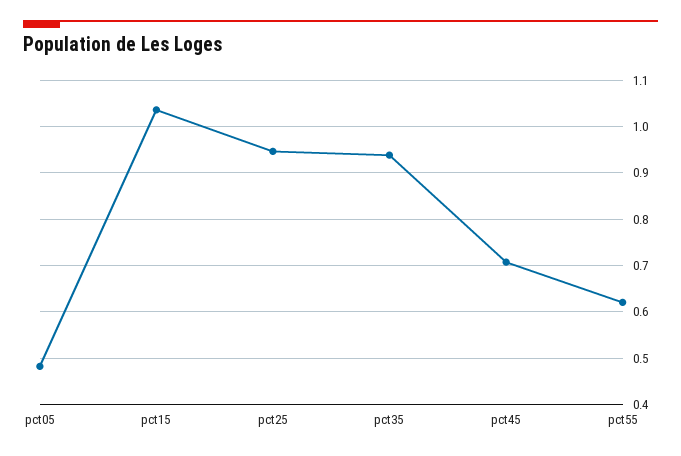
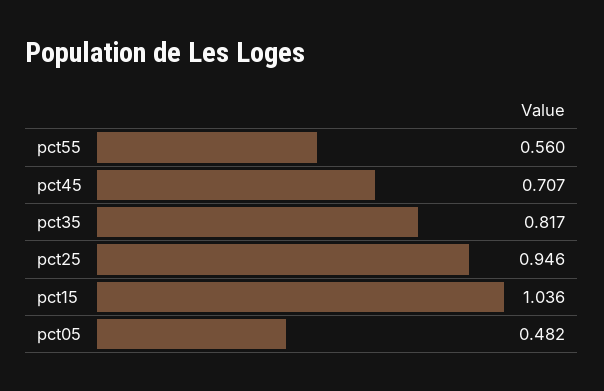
  {
    "pct05": 0.482,
    "pct15": 1.036,
    "pct25": 0.946,
-   "pct35": 0.94,
+   "pct35": 0.817,
    "pct45": 0.707,
-   "pct55": 0.62
+   "pct55": 0.56
  }

